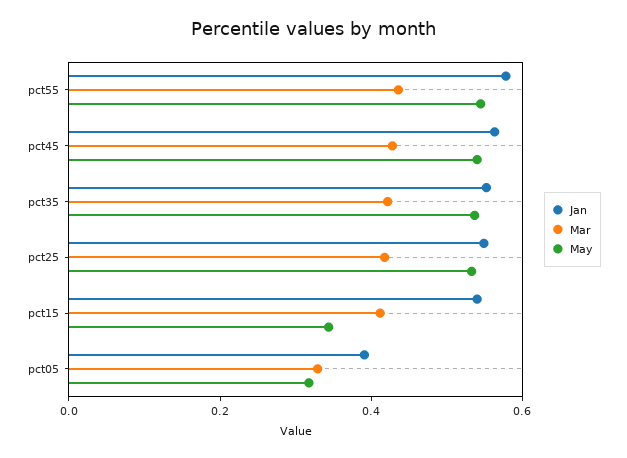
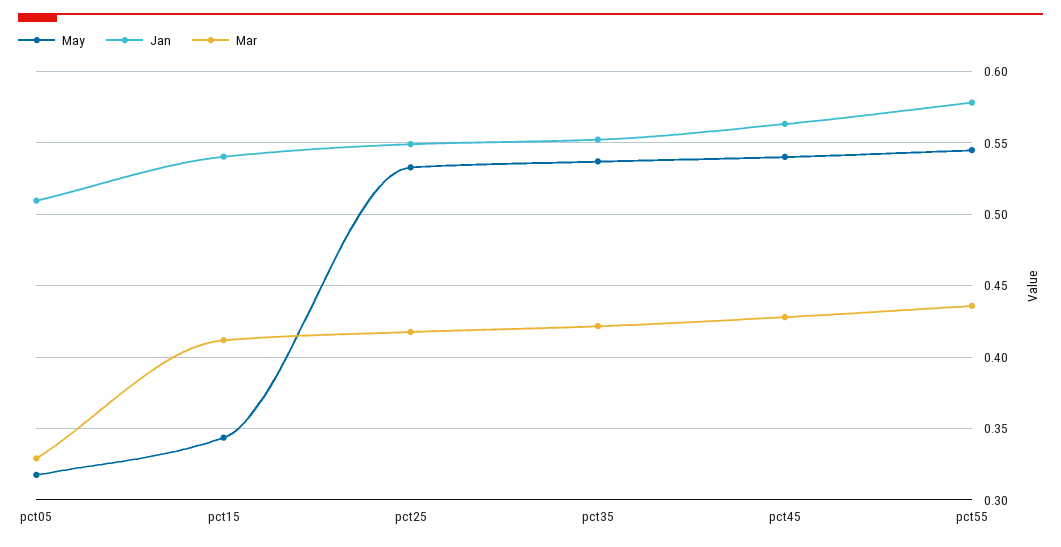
  {
    "Jan": {
      "pct55": 0.58,
      "pct45": 0.565,
      "pct35": 0.55,
      "pct25": 0.55,
      "pct15": 0.54,
-     "pct05": 0.4
+     "pct05": 0.51
    },
    "Mar": {
      "pct55": 0.435,
      "pct45": 0.43,
      "pct35": 0.42,
      "pct25": 0.42,
      "pct15": 0.41,
      "pct05": 0.33
    },
    "May": {
      "pct55": 0.545,
      "pct45": 0.54,
      "pct35": 0.535,
      "pct25": 0.535,
      "pct15": 0.345,
      "pct05": 0.32
    }
  }

